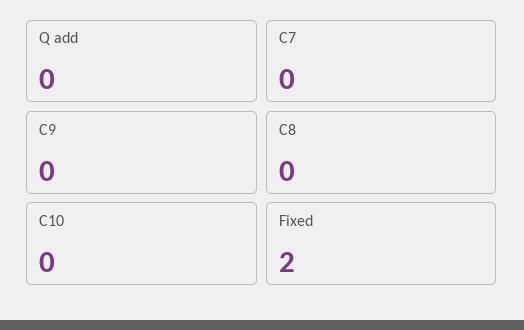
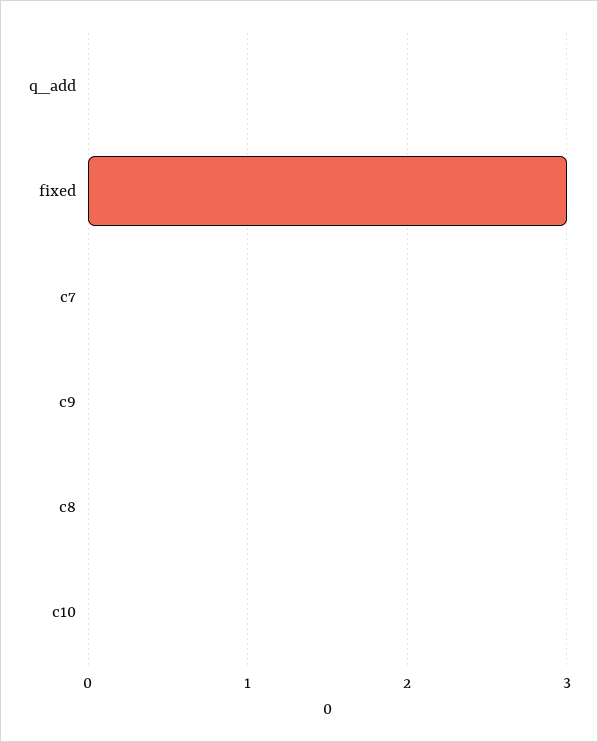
  {
    "Q add": 0,
    "C7": 0,
    "C9": 0,
    "C8": 0,
    "C10": 0,
-   "Fixed": 2
+   "Fixed": 3
  }

